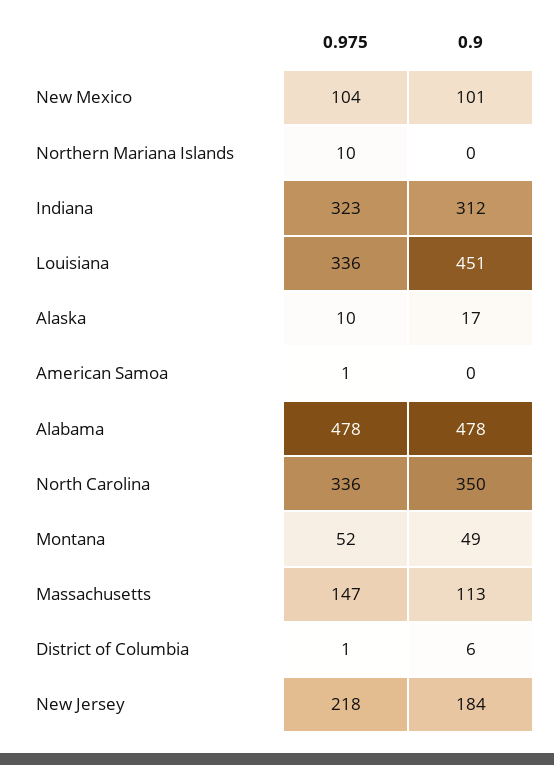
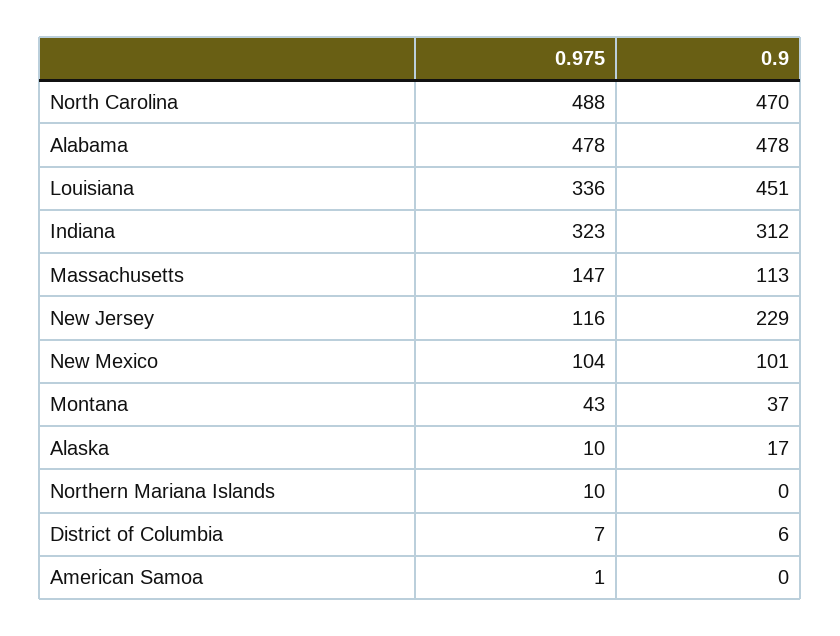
  {
    "0.975": {
      "New Mexico": 104,
      "Northern Mariana Islands": 10,
      "Indiana": 323,
      "Louisiana": 336,
      "Alaska": 10,
      "American Samoa": 1,
      "Alabama": 478,
-     "North Carolina": 336,
+     "North Carolina": 488,
-     "Montana": 52,
+     "Montana": 43,
      "Massachusetts": 147,
-     "District of Columbia": 1,
+     "District of Columbia": 7,
-     "New Jersey": 218
+     "New Jersey": 116
    },
    "0.9": {
      "New Mexico": 101,
      "Northern Mariana Islands": 0,
      "Indiana": 312,
      "Louisiana": 451,
      "Alaska": 17,
      "American Samoa": 0,
      "Alabama": 478,
-     "North Carolina": 350,
+     "North Carolina": 470,
-     "Montana": 49,
+     "Montana": 37,
      "Massachusetts": 113,
      "District of Columbia": 6,
-     "New Jersey": 184
+     "New Jersey": 229
    }
  }

